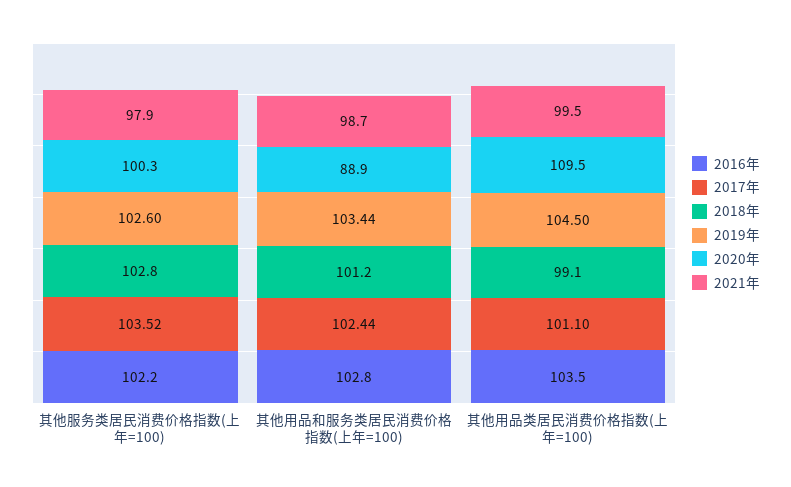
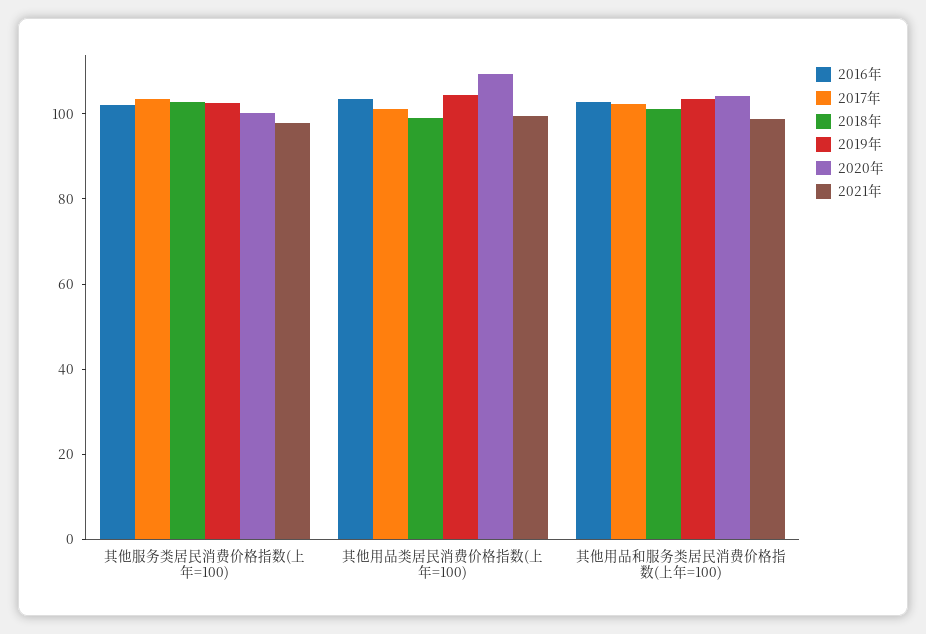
  {
    "2016年": {
      "其他服务类居民消费价格指数(上年=100)": 102.2,
      "其他用品和服务类居民消费价格指数(上年=100)": 102.8,
      "其他用品类居民消费价格指数(上年=100)": 103.5
    },
    "2017年": {
      "其他服务类居民消费价格指数(上年=100)": 103.52,
      "其他用品和服务类居民消费价格指数(上年=100)": 102.44,
      "其他用品类居民消费价格指数(上年=100)": 101.1
    },
    "2018年": {
      "其他服务类居民消费价格指数(上年=100)": 102.8,
      "其他用品和服务类居民消费价格指数(上年=100)": 101.2,
      "其他用品类居民消费价格指数(上年=100)": 99.1
    },
    "2019年": {
      "其他服务类居民消费价格指数(上年=100)": 102.6,
      "其他用品和服务类居民消费价格指数(上年=100)": 103.44,
      "其他用品类居民消费价格指数(上年=100)": 104.5
    },
    "2020年": {
      "其他服务类居民消费价格指数(上年=100)": 100.3,
-     "其他用品和服务类居民消费价格指数(上年=100)": 88.9,
+     "其他用品和服务类居民消费价格指数(上年=100)": 105,
      "其他用品类居民消费价格指数(上年=100)": 109.5
    },
    "2021年": {
      "其他服务类居民消费价格指数(上年=100)": 97.9,
      "其他用品和服务类居民消费价格指数(上年=100)": 98.7,
      "其他用品类居民消费价格指数(上年=100)": 99.5
    }
  }

